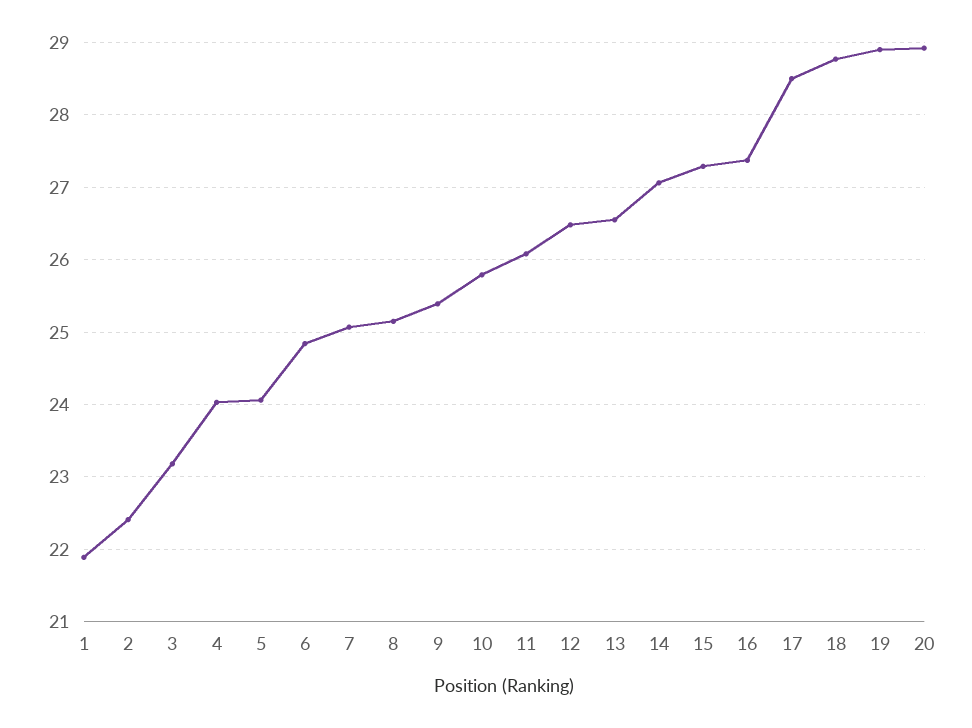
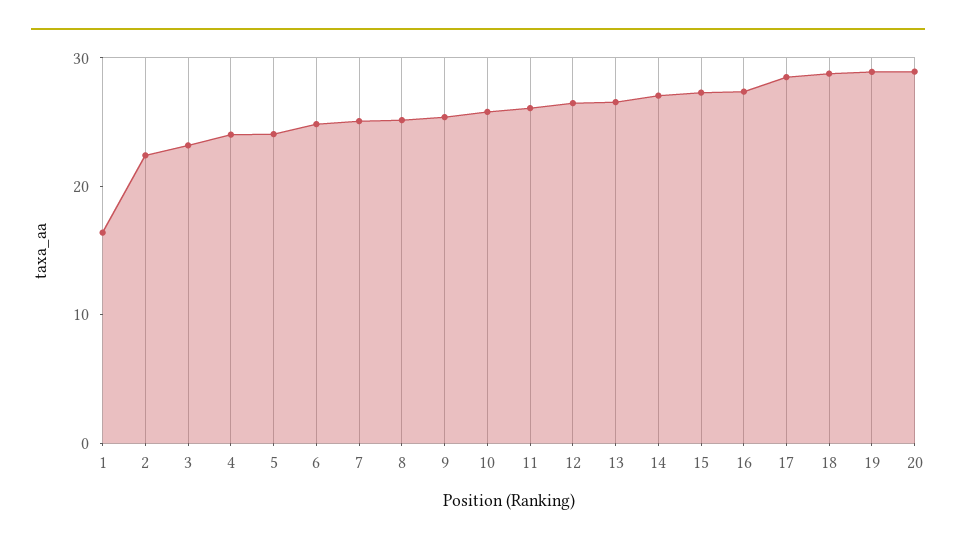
  {
-   "1": 21.9,
+   "1": 16,
    "2": 22.4,
    "3": 23.2,
    "4": 24,
    "5": 24.1,
    "6": 24.8,
    "7": 25.1,
    "8": 25.2,
    "9": 25.4,
    "10": 25.8,
    "11": 26.1,
    "12": 26.5,
    "13": 26.6,
    "14": 27.1,
    "15": 27.3,
    "16": 27.4,
    "17": 28.5,
    "18": 28.8,
    "19": 28.9,
    "20": 28.9
  }

